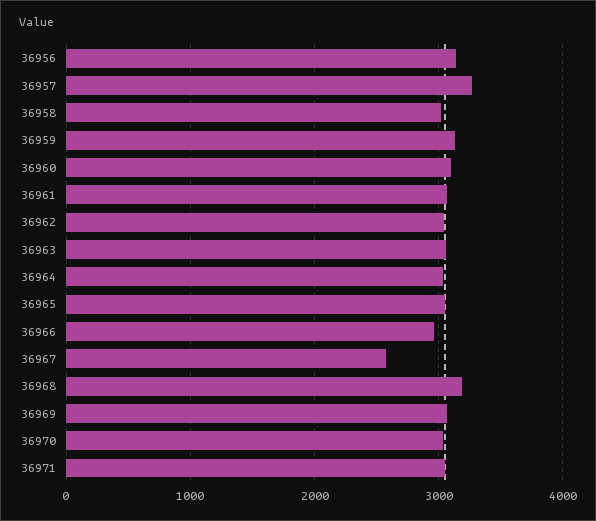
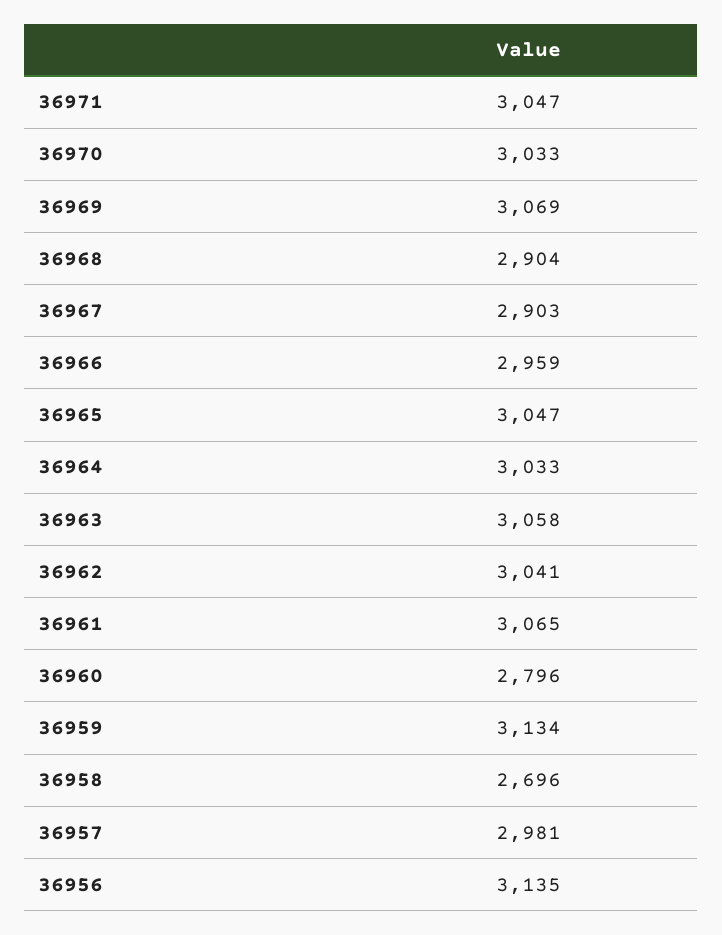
  {
    "36956": 3135,
-   "36957": 3300,
+   "36957": 2981,
-   "36958": 3000,
+   "36958": 2696,
    "36959": 3134,
-   "36960": 3100,
+   "36960": 2796,
    "36961": 3065,
    "36962": 3041,
    "36963": 3058,
    "36964": 3033,
    "36965": 3047,
    "36966": 2959,
-   "36967": 2600,
+   "36967": 2903,
-   "36968": 3200,
+   "36968": 2904,
    "36969": 3069,
    "36970": 3033,
    "36971": 3047
  }

